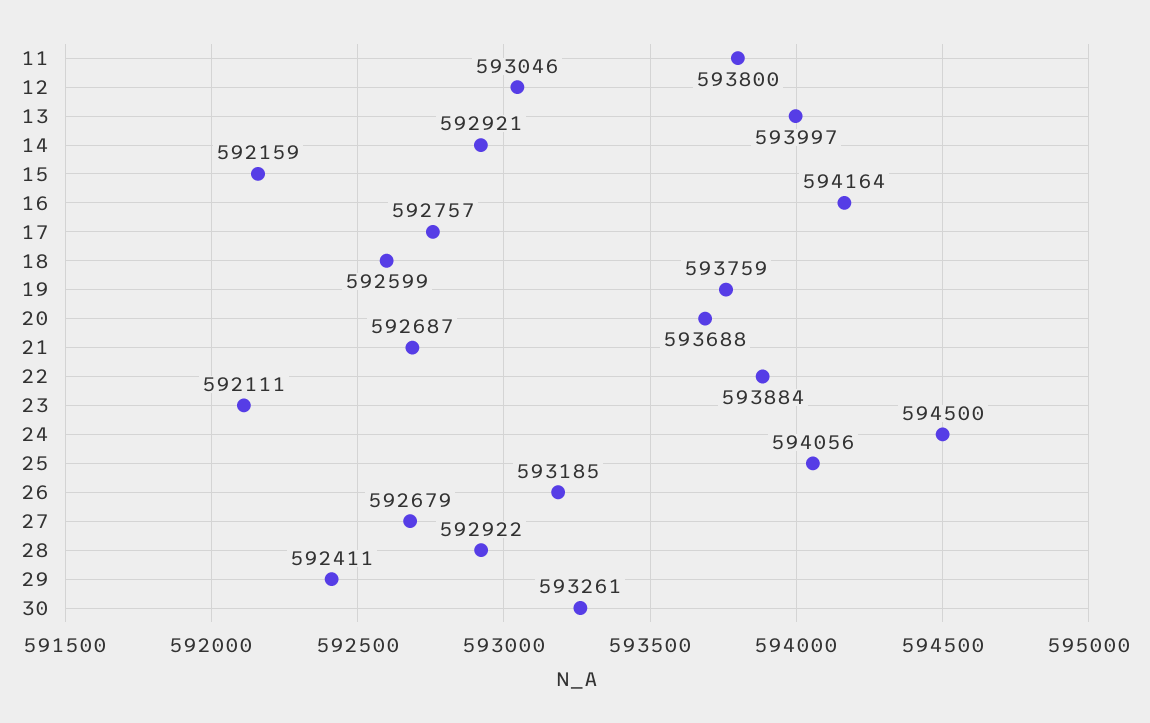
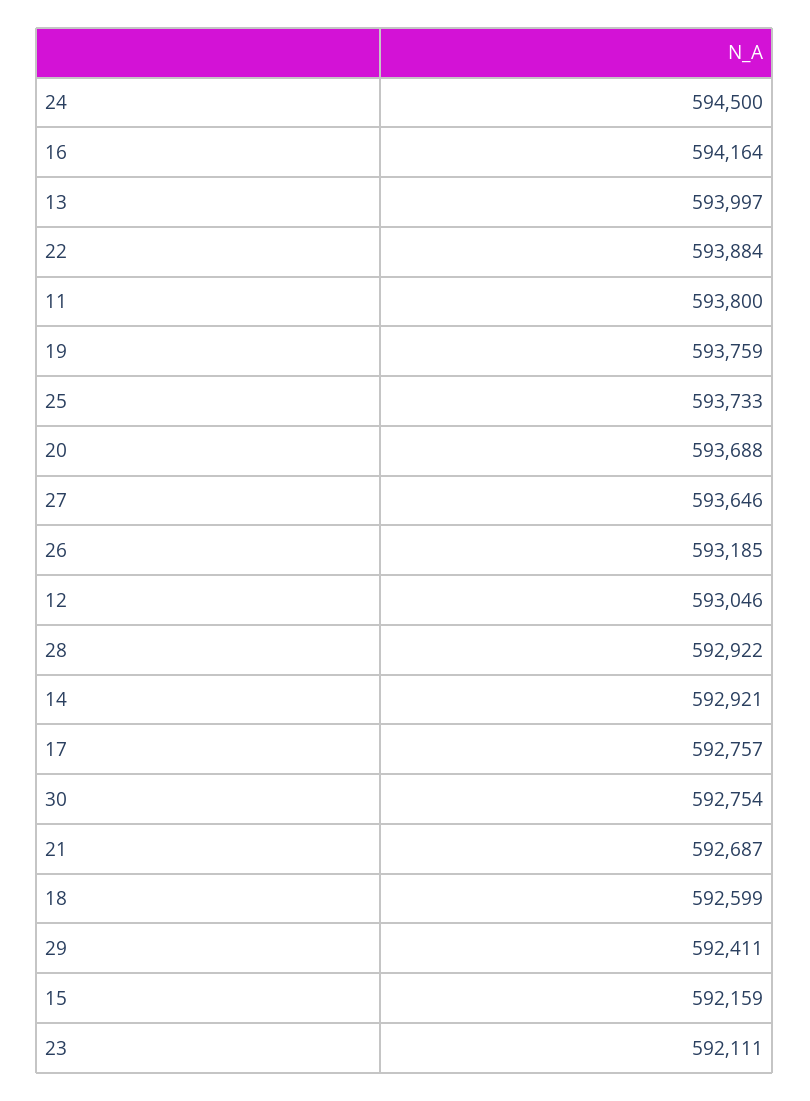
  {
    "11": 593800,
    "12": 593046,
    "13": 593997,
    "14": 592921,
    "15": 592159,
    "16": 594164,
    "17": 592757,
    "18": 592599,
    "19": 593759,
    "20": 593688,
    "21": 592687,
    "22": 593884,
    "23": 592111,
    "24": 594500,
-   "25": 594056,
+   "25": 593733,
    "26": 593185,
-   "27": 592679,
+   "27": 593646,
    "28": 592922,
    "29": 592411,
-   "30": 593261
+   "30": 592754
  }

